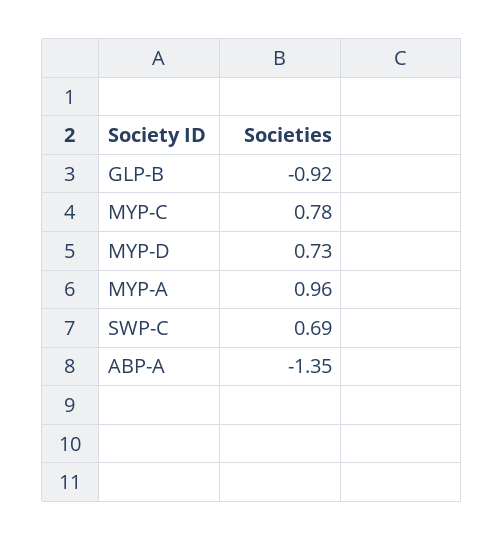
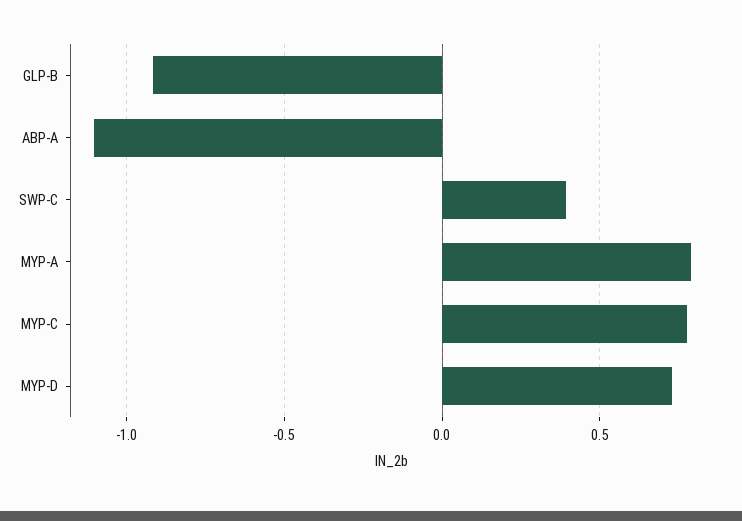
  {
    "GLP-B": -0.92,
    "MYP-C": 0.78,
    "MYP-D": 0.73,
-   "MYP-A": 0.96,
+   "MYP-A": 0.8,
-   "SWP-C": 0.69,
+   "SWP-C": 0.4,
-   "ABP-A": -1.35
+   "ABP-A": -1.1
  }

